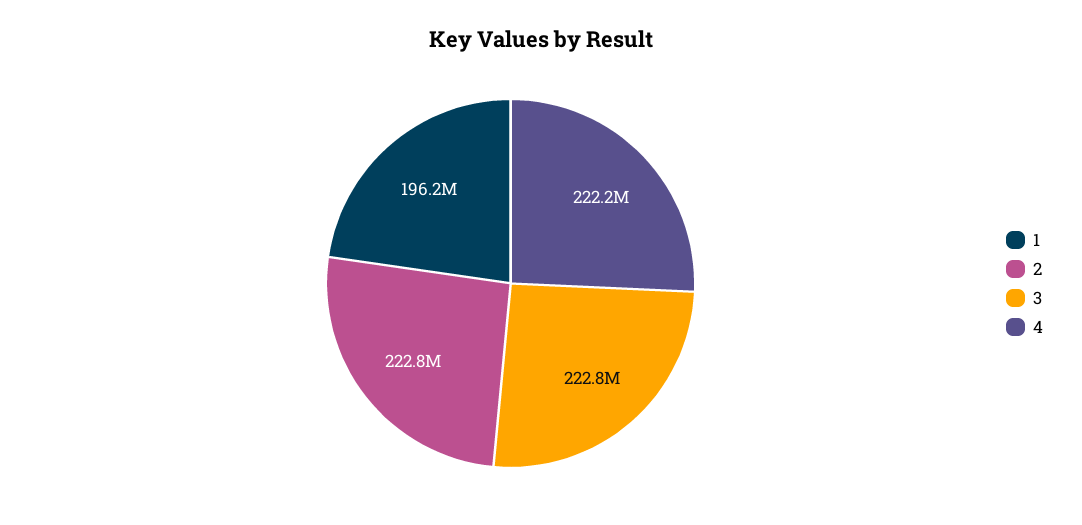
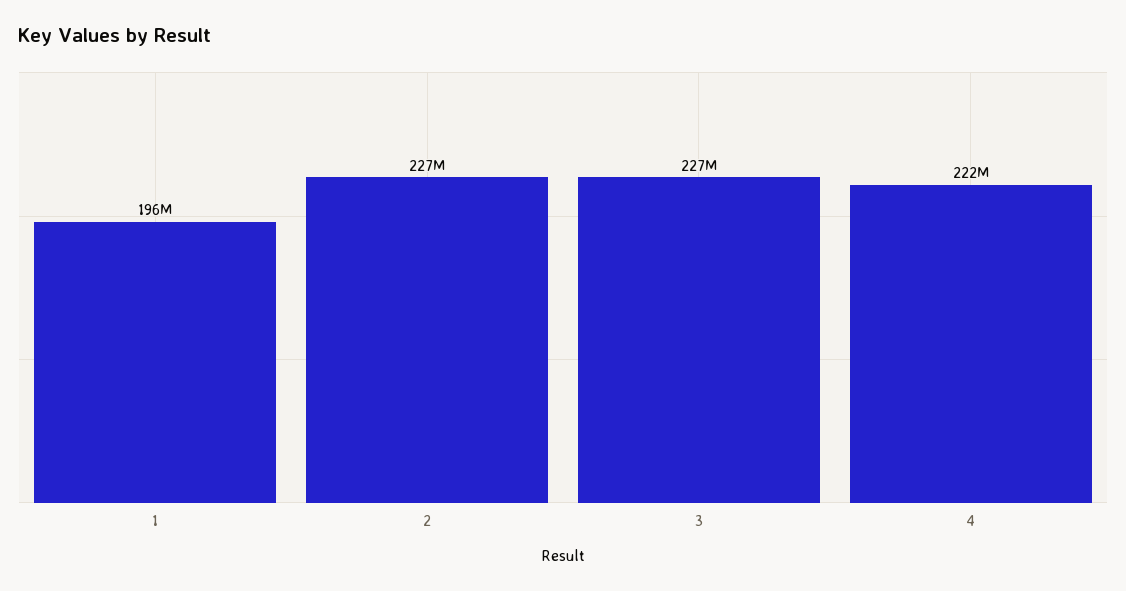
  {
    "1": 196200000,
-   "2": 222800000,
+   "2": 227000000,
-   "3": 222800000,
+   "3": 227000000,
    "4": 222200000
  }

